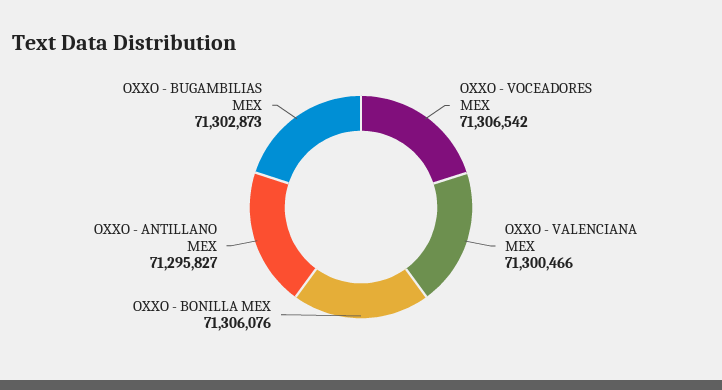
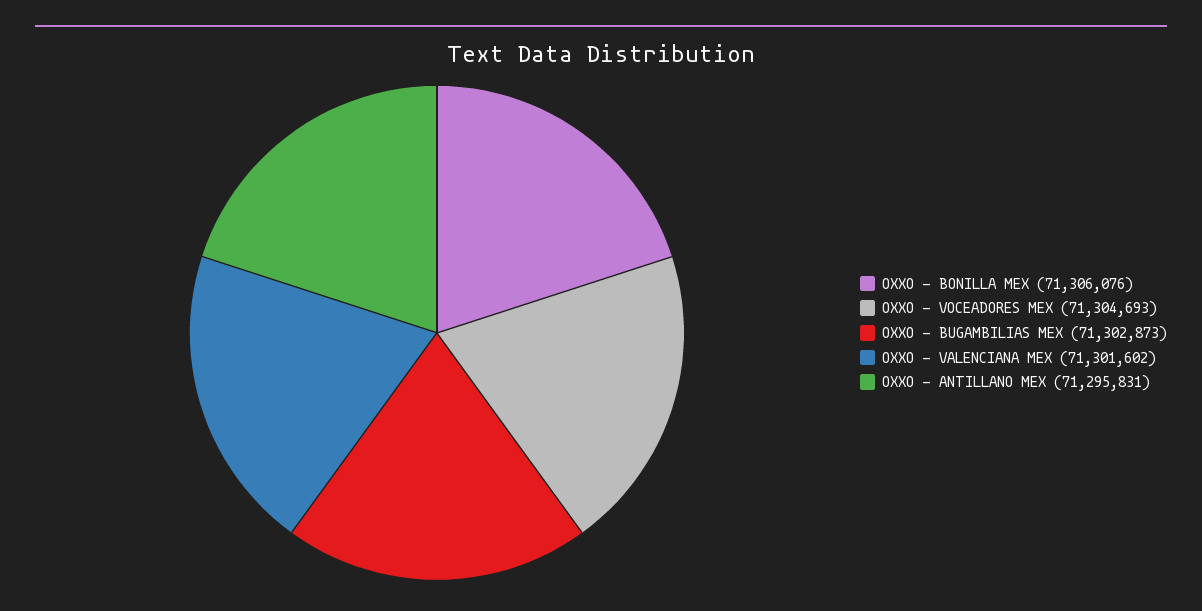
  {
-   "OXXO - VOCEADORES MEX": 71306542,
+   "OXXO - VOCEADORES MEX": 71304693,
-   "OXXO - VALENCIANA MEX": 71300466,
+   "OXXO - VALENCIANA MEX": 71301602,
    "OXXO - BONILLA MEX": 71306076,
-   "OXXO - ANTILLANO MEX": 71295827,
+   "OXXO - ANTILLANO MEX": 71295831,
    "OXXO - BUGAMBILIAS MEX": 71302873
  }

